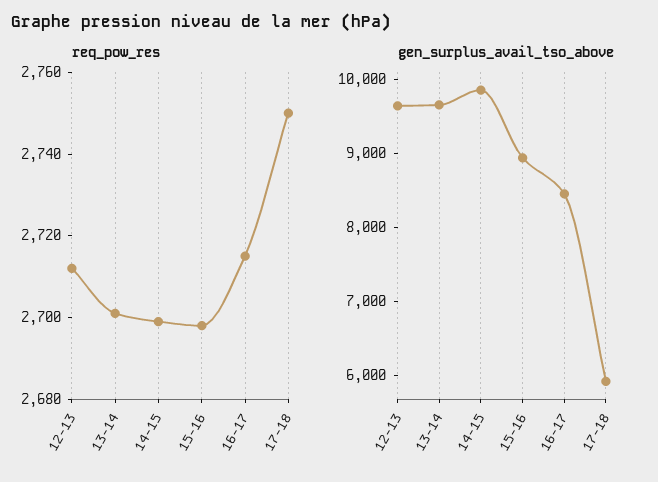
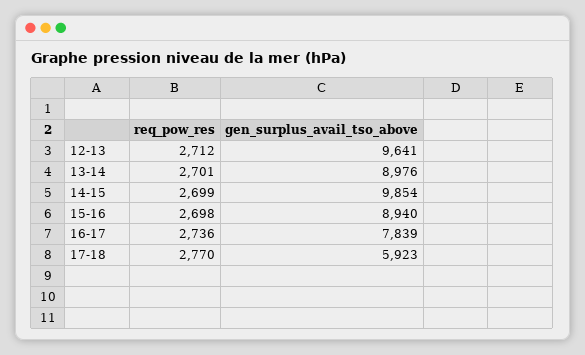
  {
    "req_pow_res": {
      "12-13": 2712,
      "13-14": 2701,
      "14-15": 2699,
      "15-16": 2698,
-     "16-17": 2715,
+     "16-17": 2736,
-     "17-18": 2750
+     "17-18": 2770
    },
    "gen_surplus_avail_tso_above": {
      "12-13": 9641,
-     "13-14": 9600,
+     "13-14": 8976,
      "14-15": 9854,
      "15-16": 8940,
-     "16-17": 8400,
+     "16-17": 7839,
      "17-18": 5923
    }
  }

